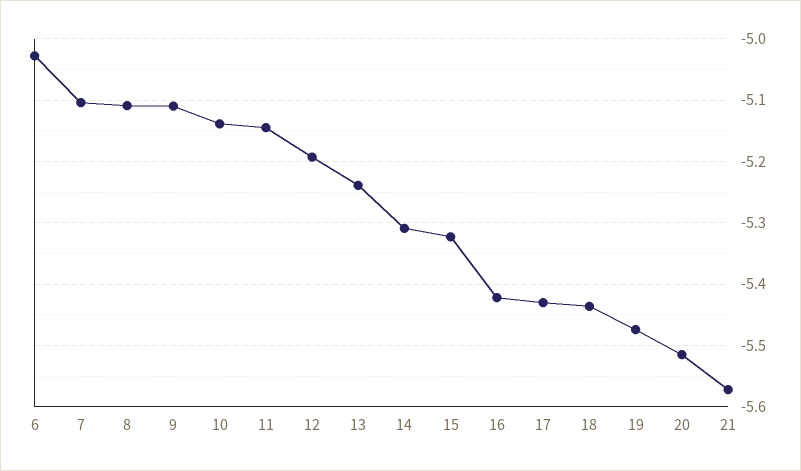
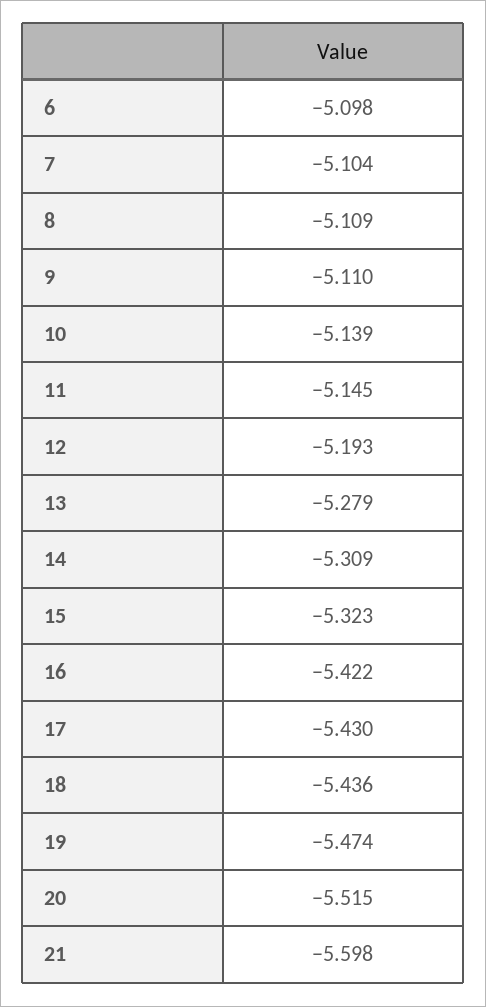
  {
-   "6": -5.03,
+   "6": -5.098,
    "7": -5.104,
    "8": -5.109,
    "9": -5.11,
    "10": -5.139,
    "11": -5.145,
    "12": -5.193,
-   "13": -5.24,
+   "13": -5.279,
    "14": -5.309,
    "15": -5.323,
    "16": -5.422,
    "17": -5.43,
    "18": -5.436,
    "19": -5.474,
    "20": -5.515,
-   "21": -5.57
+   "21": -5.598
  }

